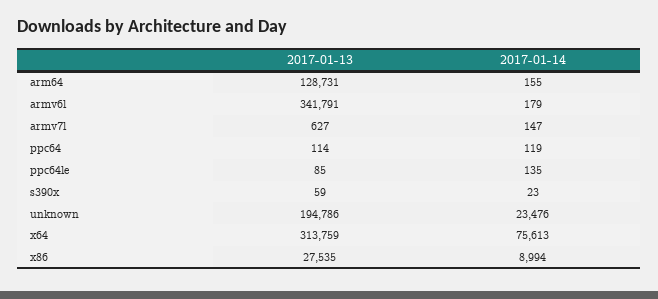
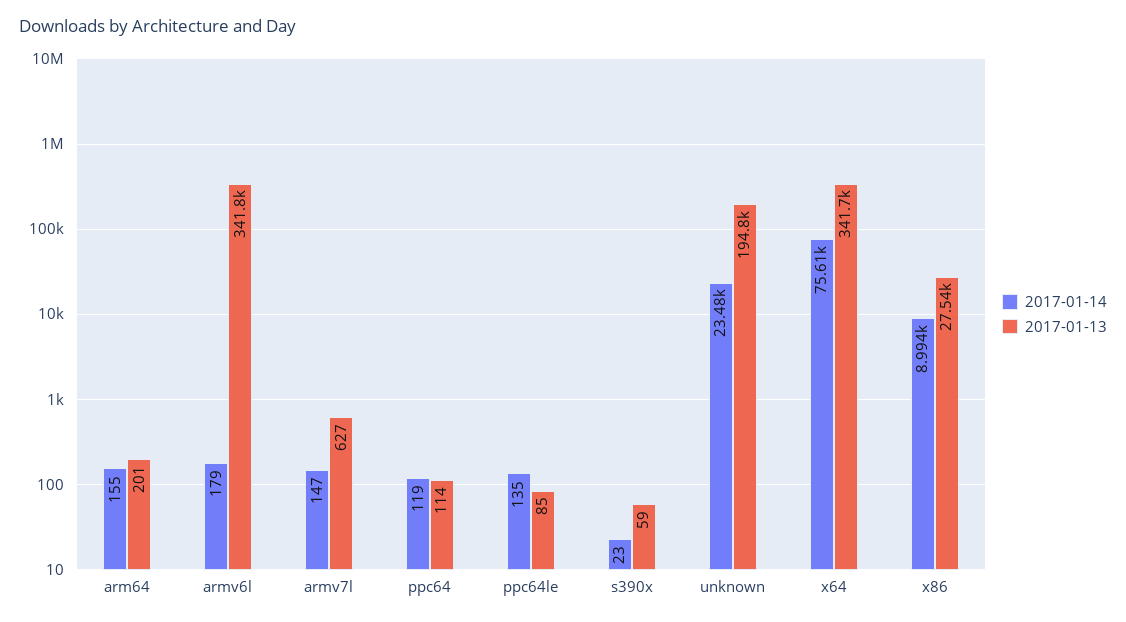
  {
    "2017-01-13": {
-     "arm64": 128731,
+     "arm64": 201,
      "armv6l": 341791,
      "armv7l": 627,
      "ppc64": 114,
      "ppc64le": 85,
      "s390x": 59,
      "unknown": 194786,
-     "x64": 313759,
+     "x64": 341700,
      "x86": 27535
    },
    "2017-01-14": {
      "arm64": 155,
      "armv6l": 179,
      "armv7l": 147,
      "ppc64": 119,
      "ppc64le": 135,
      "s390x": 23,
      "unknown": 23476,
      "x64": 75613,
      "x86": 8994
    }
  }

